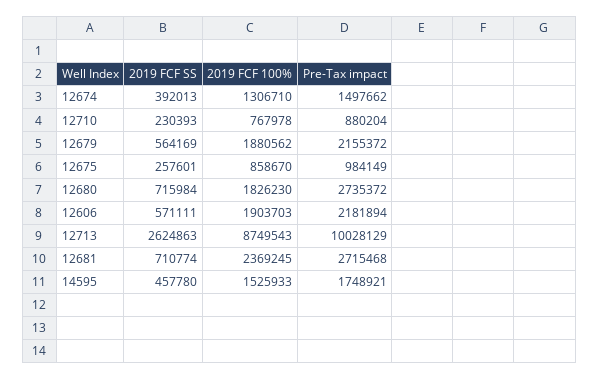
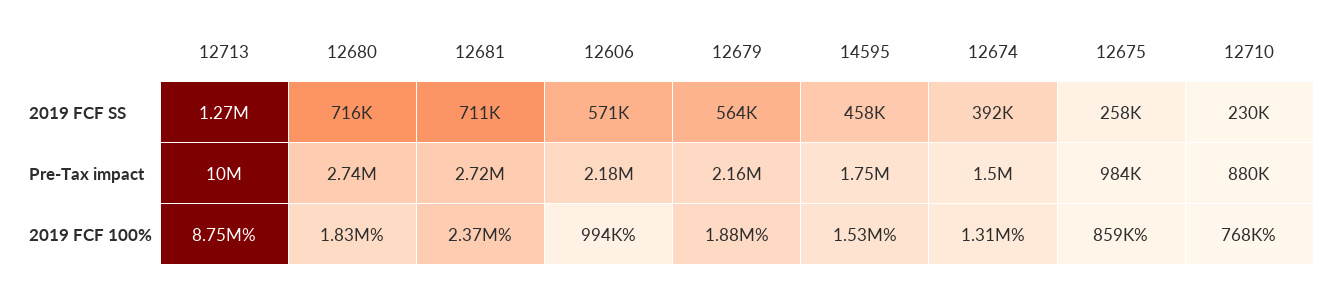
  {
    "2019 FCF SS": {
      "12674": 392013,
      "12710": 230393,
      "12679": 564169,
      "12675": 257601,
      "12680": 715984,
      "12606": 571111,
-     "12713": 2624863,
+     "12713": 1270000,
      "12681": 710774,
      "14595": 457780
    },
    "2019 FCF 100%": {
      "12674": 1306710,
      "12710": 767978,
      "12679": 1880562,
      "12675": 858670,
      "12680": 1826230,
-     "12606": 1903703,
+     "12606": 994000,
      "12713": 8749543,
      "12681": 2369245,
      "14595": 1525933
    },
    "Pre-Tax impact": {
      "12674": 1497662,
      "12710": 880204,
      "12679": 2155372,
      "12675": 984149,
      "12680": 2735372,
      "12606": 2181894,
      "12713": 10028129,
      "12681": 2715468,
      "14595": 1748921
    }
  }

